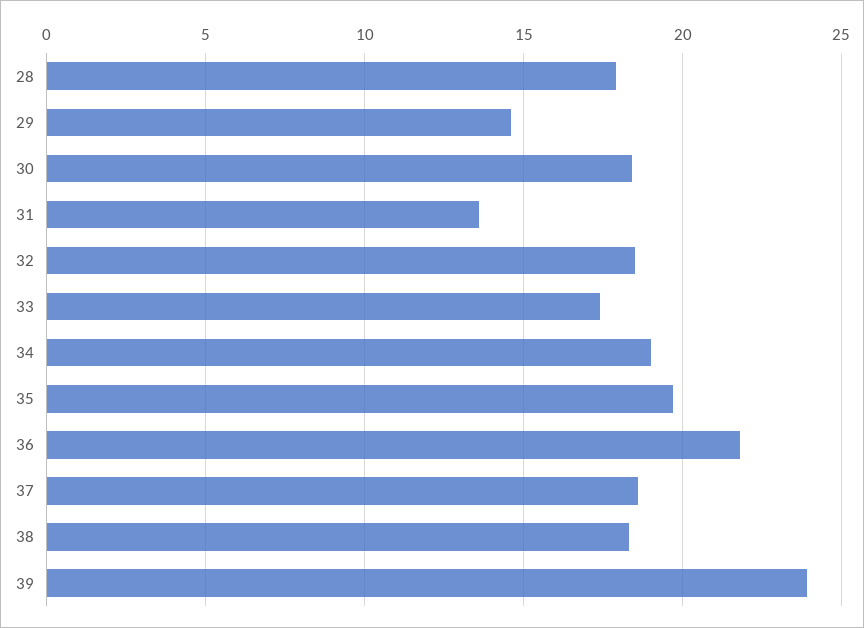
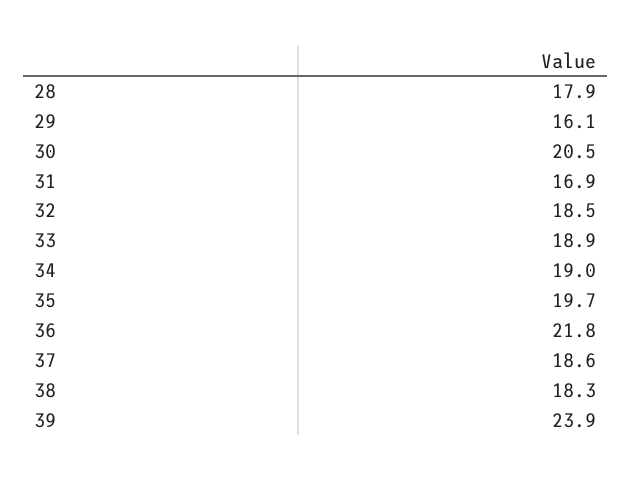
  {
    "28": 17.9,
-   "29": 14.5,
+   "29": 16.1,
-   "30": 18.5,
+   "30": 20.5,
-   "31": 13.5,
+   "31": 16.9,
    "32": 18.5,
-   "33": 17.5,
+   "33": 18.9,
    "34": 19,
    "35": 19.7,
    "36": 21.8,
    "37": 18.6,
    "38": 18.3,
    "39": 23.9
  }

